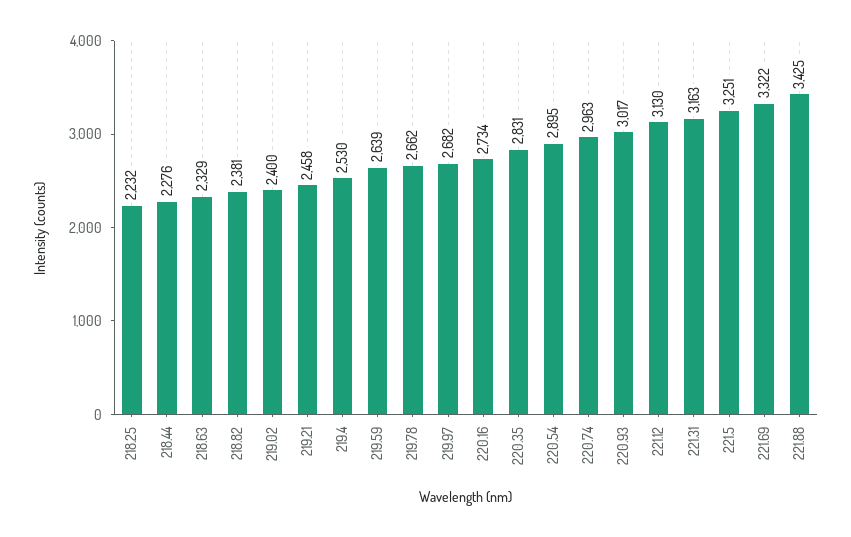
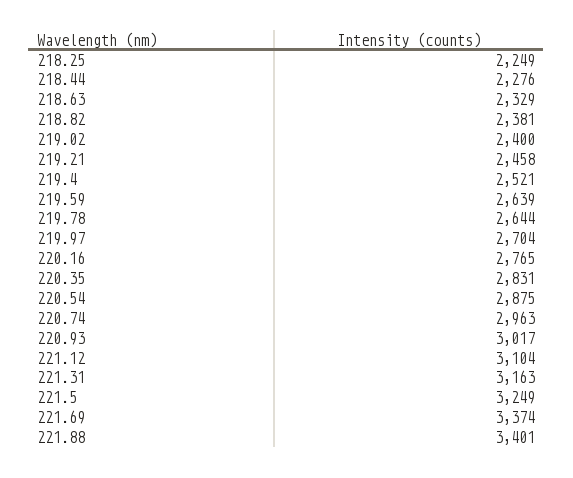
  {
-   "218.25": 2232,
+   "218.25": 2249,
    "218.44": 2276,
    "218.63": 2329,
    "218.82": 2381,
    "219.02": 2400,
    "219.21": 2458,
-   "219.4": 2530,
+   "219.4": 2521,
    "219.59": 2639,
-   "219.78": 2662,
+   "219.78": 2644,
-   "219.97": 2682,
+   "219.97": 2704,
-   "220.16": 2734,
+   "220.16": 2765,
    "220.35": 2831,
-   "220.54": 2895,
+   "220.54": 2875,
    "220.74": 2963,
    "220.93": 3017,
-   "221.12": 3130,
+   "221.12": 3104,
    "221.31": 3163,
-   "221.5": 3251,
+   "221.5": 3249,
-   "221.69": 3322,
+   "221.69": 3374,
-   "221.88": 3425
+   "221.88": 3401
  }

